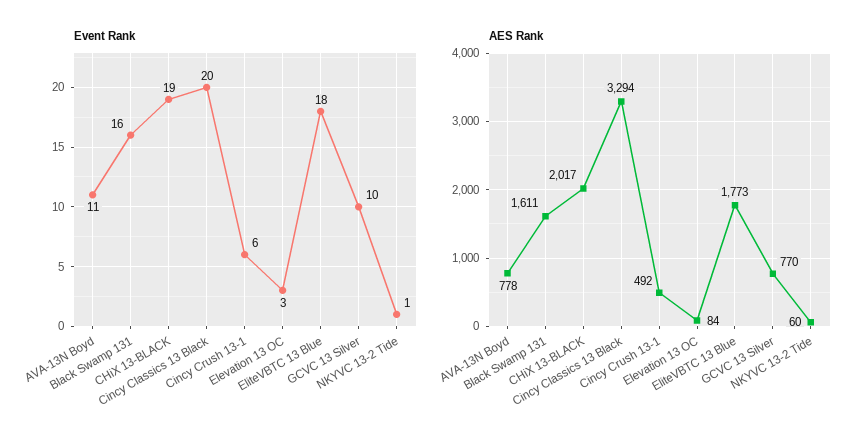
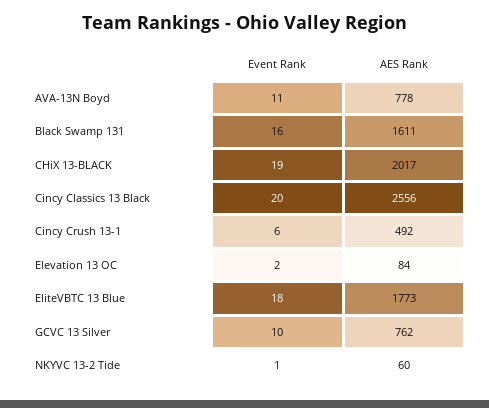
  {
    "Event Rank": {
      "AVA-13N Boyd": 11,
      "Black Swamp 131": 16,
      "CHiX 13-BLACK": 19,
      "Cincy Classics 13 Black": 20,
      "Cincy Crush 13-1": 6,
-     "Elevation 13 OC": 3,
+     "Elevation 13 OC": 2,
      "EliteVBTC 13 Blue": 18,
      "GCVC 13 Silver": 10,
      "NKYVC 13-2 Tide": 1
    },
    "AES Rank": {
      "AVA-13N Boyd": 778,
      "Black Swamp 131": 1611,
      "CHiX 13-BLACK": 2017,
-     "Cincy Classics 13 Black": 3294,
+     "Cincy Classics 13 Black": 2556,
      "Cincy Crush 13-1": 492,
      "Elevation 13 OC": 84,
      "EliteVBTC 13 Blue": 1773,
-     "GCVC 13 Silver": 770,
+     "GCVC 13 Silver": 762,
      "NKYVC 13-2 Tide": 60
    }
  }

